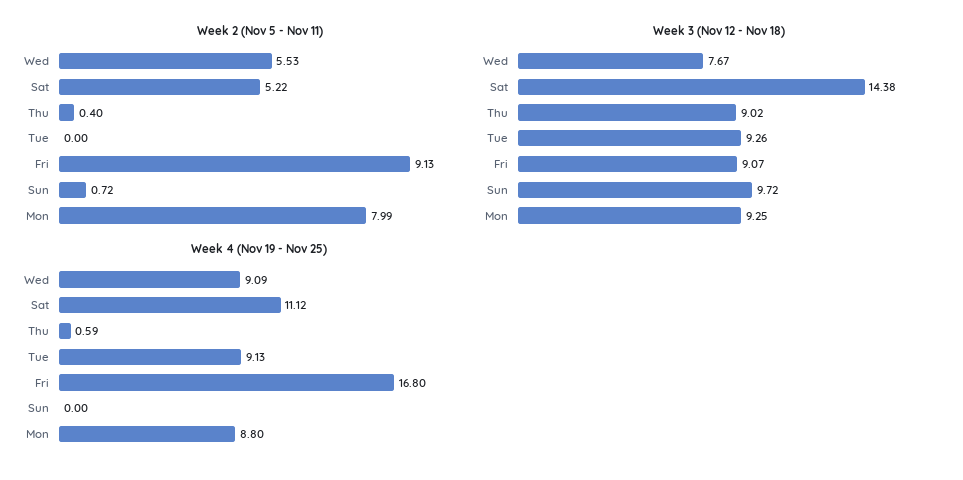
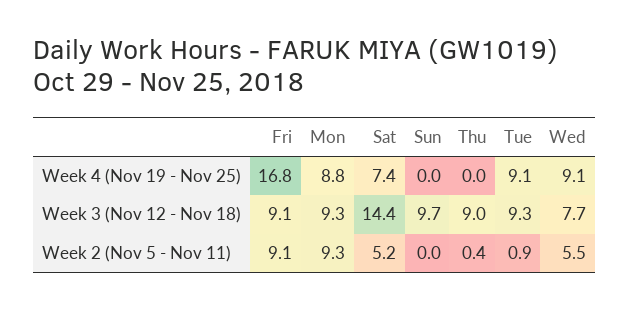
  {
    "Week 2 (Nov 5 - Nov 11)": {
      "Wed": 5.53,
      "Sat": 5.22,
      "Thu": 0.4,
-     "Tue": 0,
+     "Tue": 0.9,
      "Fri": 9.13,
-     "Sun": 0.72,
+     "Sun": 0,
-     "Mon": 7.99
+     "Mon": 9.3
    },
    "Week 3 (Nov 12 - Nov 18)": {
      "Wed": 7.67,
      "Sat": 14.38,
      "Thu": 9.02,
      "Tue": 9.26,
      "Fri": 9.07,
      "Sun": 9.72,
      "Mon": 9.25
    },
    "Week 4 (Nov 19 - Nov 25)": {
      "Wed": 9.09,
-     "Sat": 11.12,
+     "Sat": 7.4,
-     "Thu": 0.59,
+     "Thu": 0,
      "Tue": 9.13,
      "Fri": 16.8,
      "Sun": 0,
      "Mon": 8.8
    }
  }

